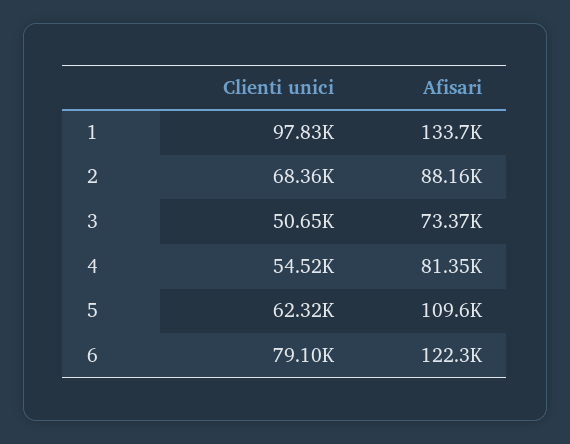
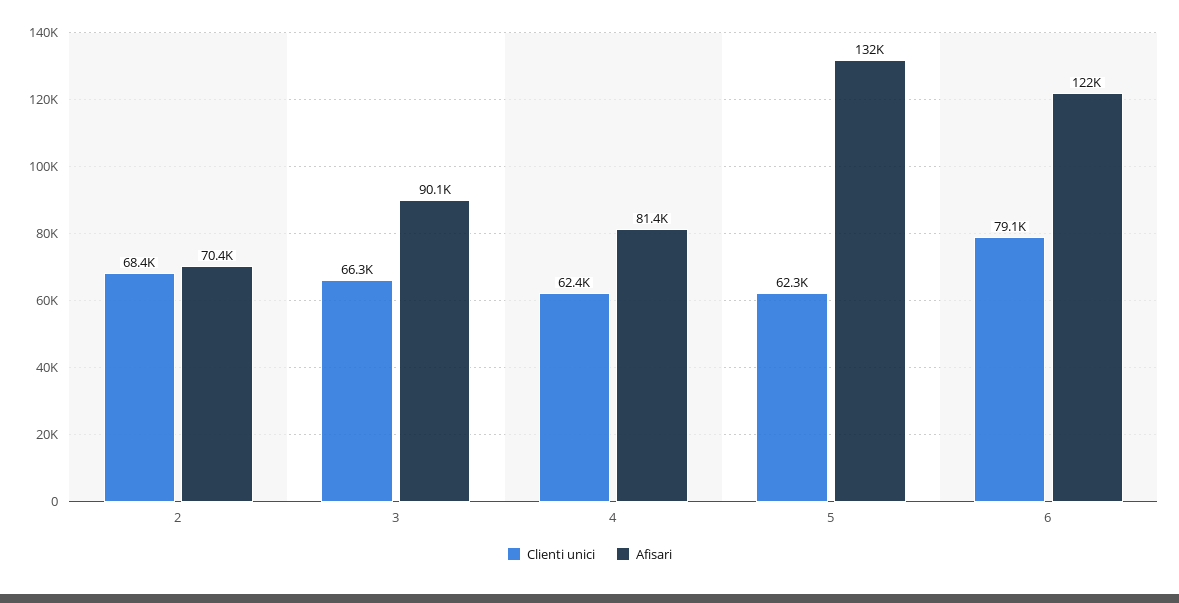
  {
    "Clienti unici": {
-     "1": 97830,
      "2": 68360,
-     "3": 50650,
+     "3": 66300,
-     "4": 54520,
+     "4": 62400,
      "5": 62320,
      "6": 79100
    },
    "Afisari": {
-     "1": 133700,
-     "2": 88160,
+     "2": 70400,
-     "3": 73370,
+     "3": 90100,
      "4": 81350,
-     "5": 109600,
+     "5": 132000,
      "6": 122300
    }
  }

